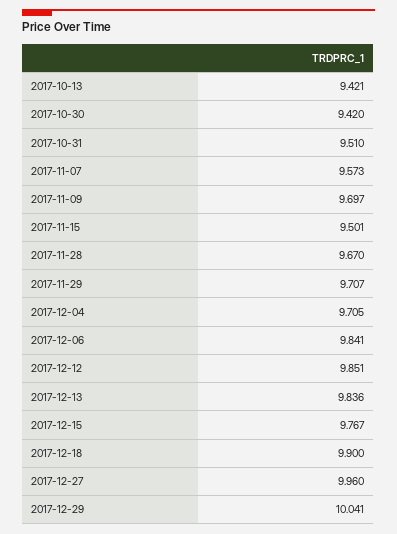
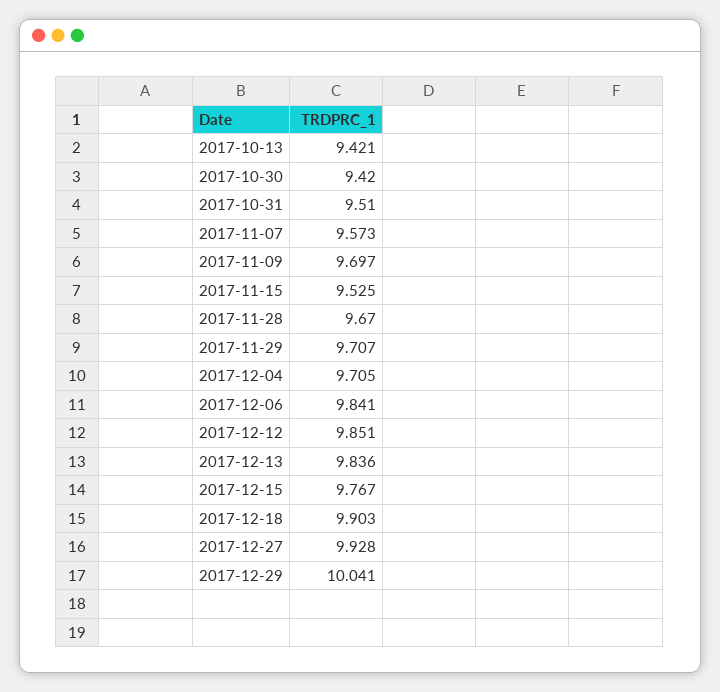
  {
    "2017-10-13": 9.421,
    "2017-10-30": 9.42,
    "2017-10-31": 9.51,
    "2017-11-07": 9.573,
    "2017-11-09": 9.697,
-   "2017-11-15": 9.501,
+   "2017-11-15": 9.525,
    "2017-11-28": 9.67,
    "2017-11-29": 9.707,
    "2017-12-04": 9.705,
    "2017-12-06": 9.841,
    "2017-12-12": 9.851,
    "2017-12-13": 9.836,
    "2017-12-15": 9.767,
-   "2017-12-18": 9.9,
+   "2017-12-18": 9.903,
-   "2017-12-27": 9.96,
+   "2017-12-27": 9.928,
    "2017-12-29": 10.041
  }

